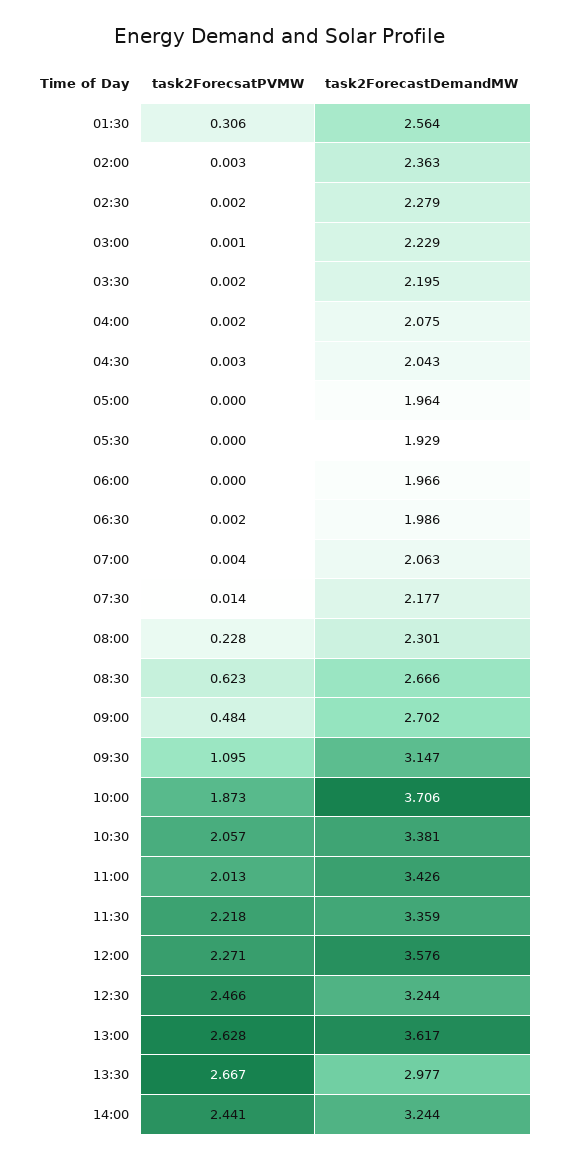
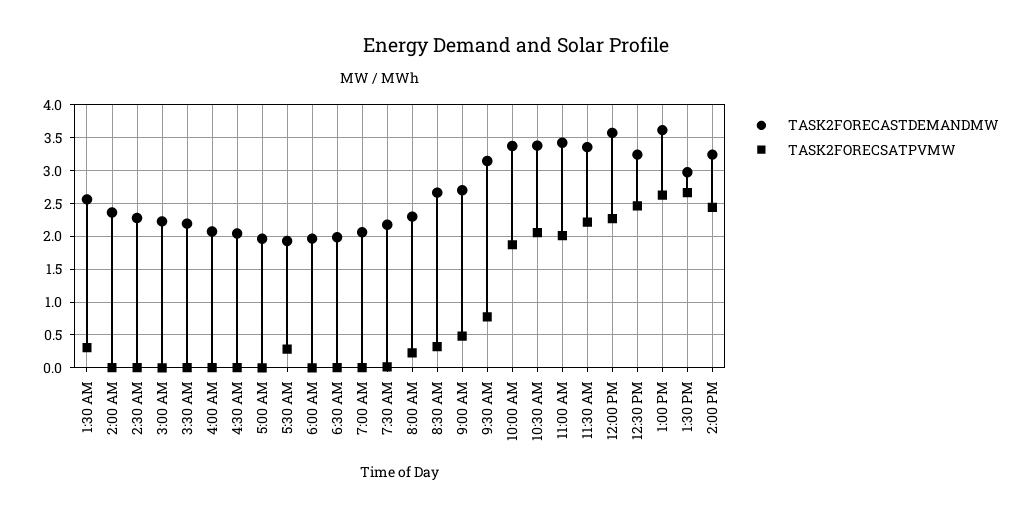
  {
    "task2ForecsatPVMW": {
      "01:30": 0.306,
      "02:00": 0.003,
      "02:30": 0.002,
      "03:00": 0.001,
      "03:30": 0.002,
      "04:00": 0.002,
      "04:30": 0.003,
      "05:00": 0,
-     "05:30": 0,
+     "05:30": 0.3,
      "06:00": 0,
      "06:30": 0.002,
      "07:00": 0.004,
      "07:30": 0.014,
      "08:00": 0.228,
-     "08:30": 0.623,
+     "08:30": 0.3,
      "09:00": 0.484,
-     "09:30": 1.095,
+     "09:30": 0.8,
      "10:00": 1.873,
      "10:30": 2.057,
      "11:00": 2.013,
      "11:30": 2.218,
      "12:00": 2.271,
      "12:30": 2.466,
      "13:00": 2.628,
      "13:30": 2.667,
      "14:00": 2.441
    },
    "task2ForecastDemandMW": {
      "01:30": 2.564,
      "02:00": 2.363,
      "02:30": 2.279,
      "03:00": 2.229,
      "03:30": 2.195,
      "04:00": 2.075,
      "04:30": 2.043,
      "05:00": 1.964,
      "05:30": 1.929,
      "06:00": 1.966,
      "06:30": 1.986,
      "07:00": 2.063,
      "07:30": 2.177,
      "08:00": 2.301,
      "08:30": 2.666,
      "09:00": 2.702,
      "09:30": 3.147,
-     "10:00": 3.706,
+     "10:00": 3.4,
      "10:30": 3.381,
      "11:00": 3.426,
      "11:30": 3.359,
      "12:00": 3.576,
      "12:30": 3.244,
      "13:00": 3.617,
      "13:30": 2.977,
      "14:00": 3.244
    }
  }

